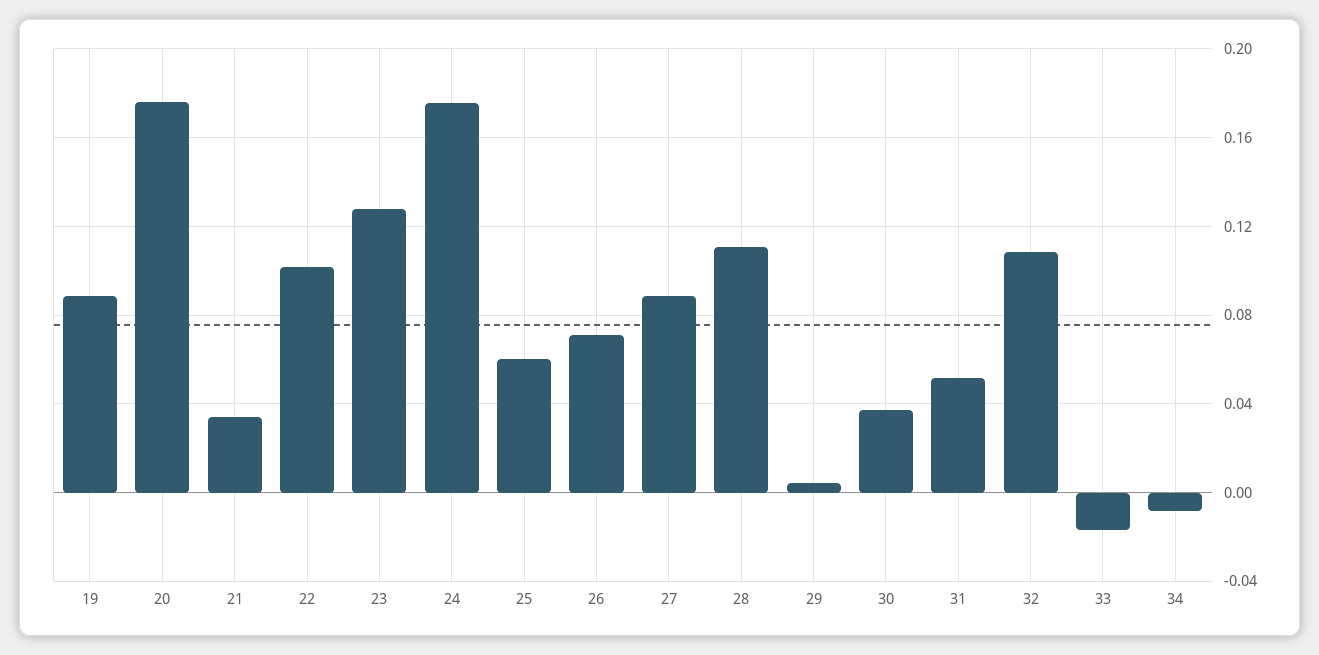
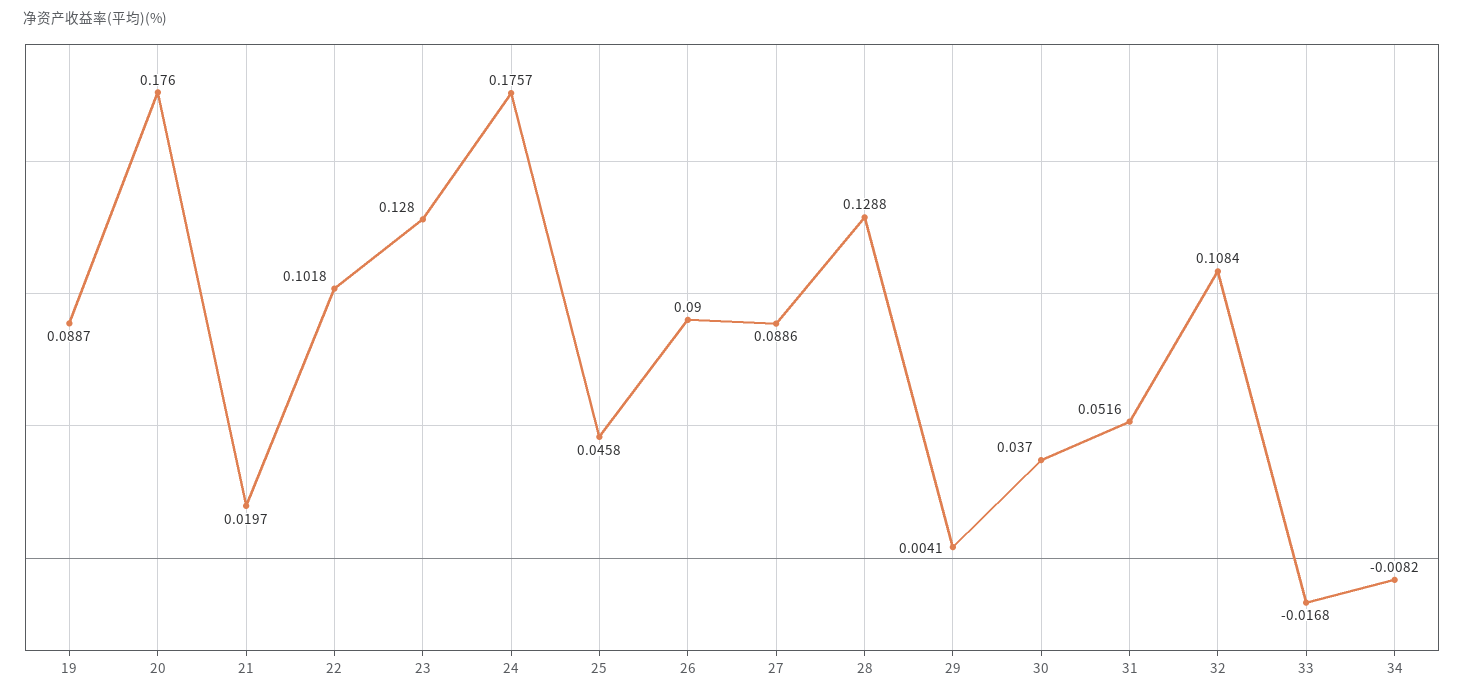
  {
    "19": 0.0887,
    "20": 0.176,
-   "21": 0.035,
+   "21": 0.0197,
    "22": 0.1018,
    "23": 0.128,
    "24": 0.1757,
-   "25": 0.06,
+   "25": 0.0458,
-   "26": 0.07,
+   "26": 0.09,
    "27": 0.0886,
-   "28": 0.11,
+   "28": 0.1288,
    "29": 0.0041,
    "30": 0.037,
    "31": 0.0516,
    "32": 0.1084,
    "33": -0.0168,
    "34": -0.0082
  }

